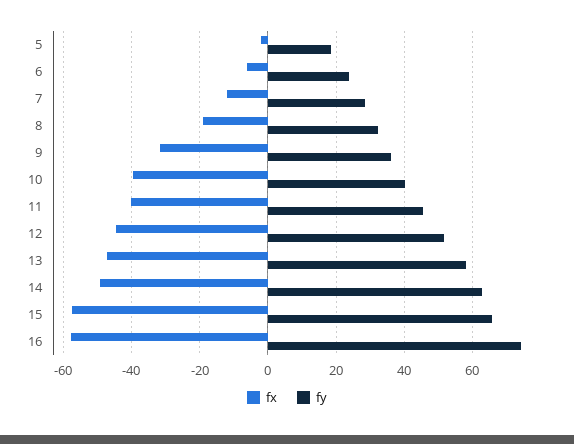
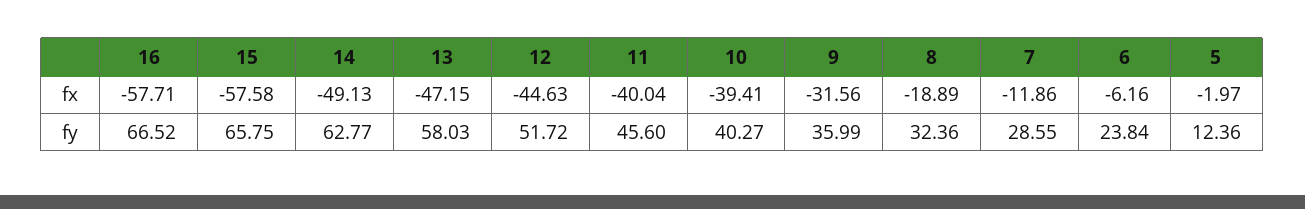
  {
    "fx": {
      "5": -1.97,
      "6": -6.16,
      "7": -11.86,
      "8": -18.89,
      "9": -31.56,
      "10": -39.41,
      "11": -40.04,
      "12": -44.63,
      "13": -47.15,
      "14": -49.13,
      "15": -57.58,
      "16": -57.71
    },
    "fy": {
-     "5": 18,
+     "5": 12.36,
      "6": 23.84,
      "7": 28.55,
      "8": 32.36,
      "9": 35.99,
      "10": 40.27,
      "11": 45.6,
      "12": 51.72,
      "13": 58.03,
      "14": 62.77,
      "15": 65.75,
-     "16": 74
+     "16": 66.52
    }
  }

